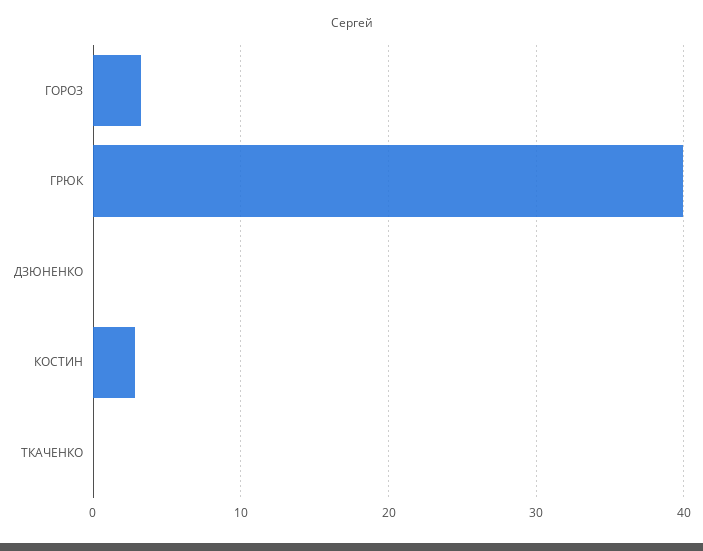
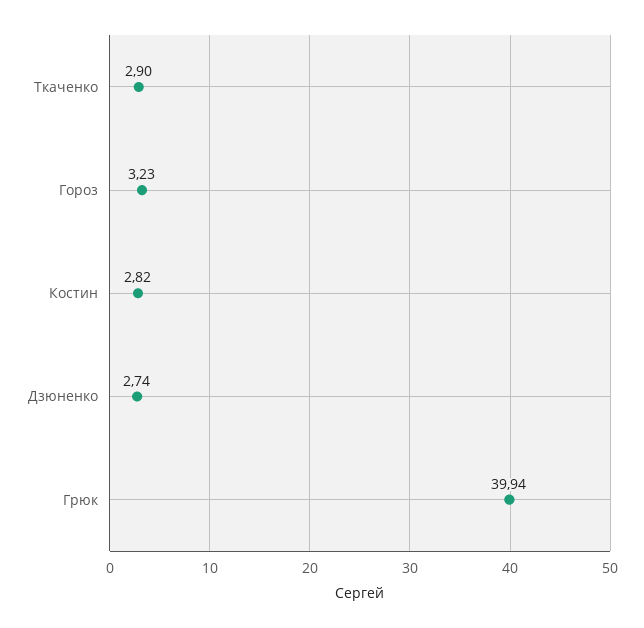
  {
    "ГОРОЗ": 3.23,
    "ГРЮК": 39.94,
-   "ДЗЮНЕНКО": 0,
+   "ДЗЮНЕНКО": 2.74,
    "КОСТИН": 2.82,
-   "ТКАЧЕНКО": 0
+   "ТКАЧЕНКО": 2.9
  }

